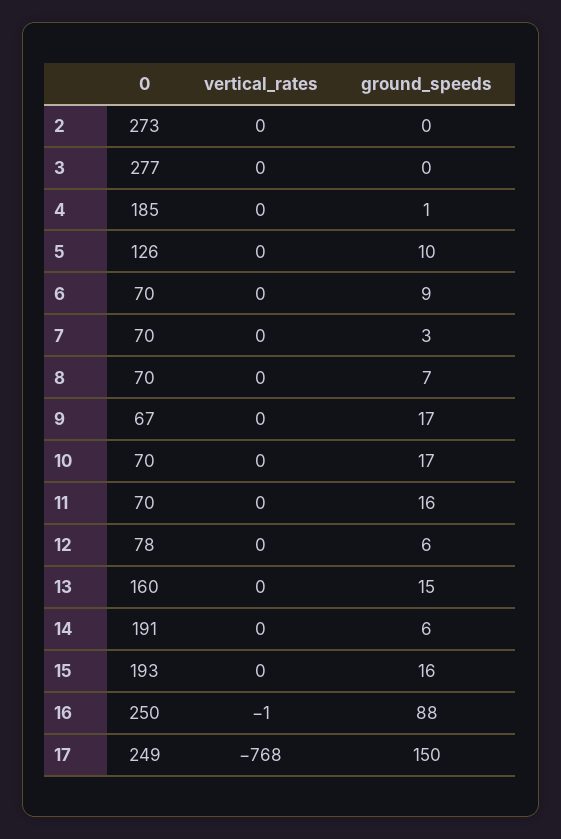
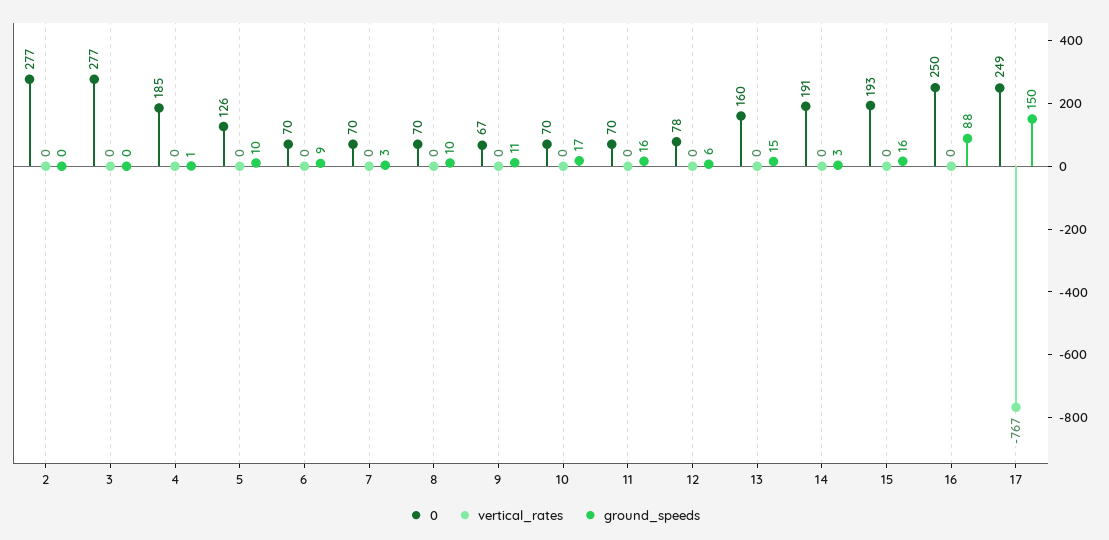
  {
    "0": {
-     "2": 273,
+     "2": 277,
      "3": 277,
      "4": 185,
      "5": 126,
      "6": 70,
      "7": 70,
      "8": 70,
      "9": 67,
      "10": 70,
      "11": 70,
      "12": 78,
      "13": 160,
      "14": 191,
      "15": 193,
      "16": 250,
      "17": 249
    },
    "vertical_rates": {
      "2": 0,
      "3": 0,
      "4": 0,
      "5": 0,
      "6": 0,
      "7": 0,
      "8": 0,
      "9": 0,
      "10": 0,
      "11": 0,
      "12": 0,
      "13": 0,
      "14": 0,
      "15": 0,
-     "16": -1,
+     "16": 0,
-     "17": -768
+     "17": -767
    },
    "ground_speeds": {
      "2": 0,
      "3": 0,
      "4": 1,
      "5": 10,
      "6": 9,
      "7": 3,
-     "8": 7,
+     "8": 10,
-     "9": 17,
+     "9": 11,
      "10": 17,
      "11": 16,
      "12": 6,
      "13": 15,
-     "14": 6,
+     "14": 3,
      "15": 16,
      "16": 88,
      "17": 150
    }
  }

